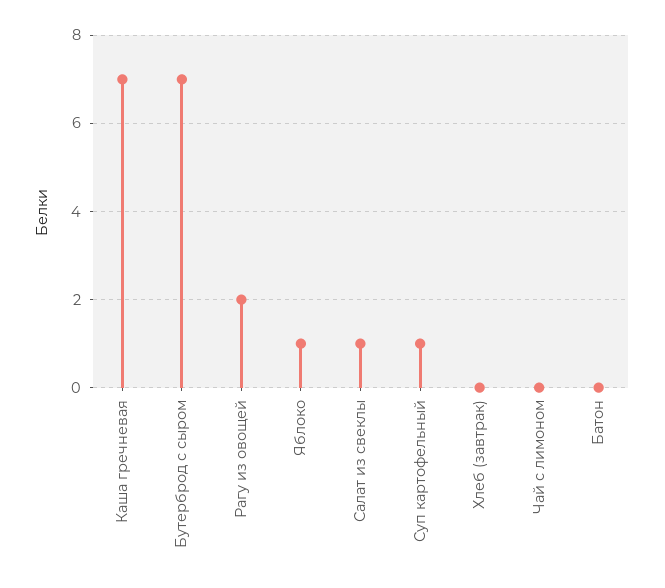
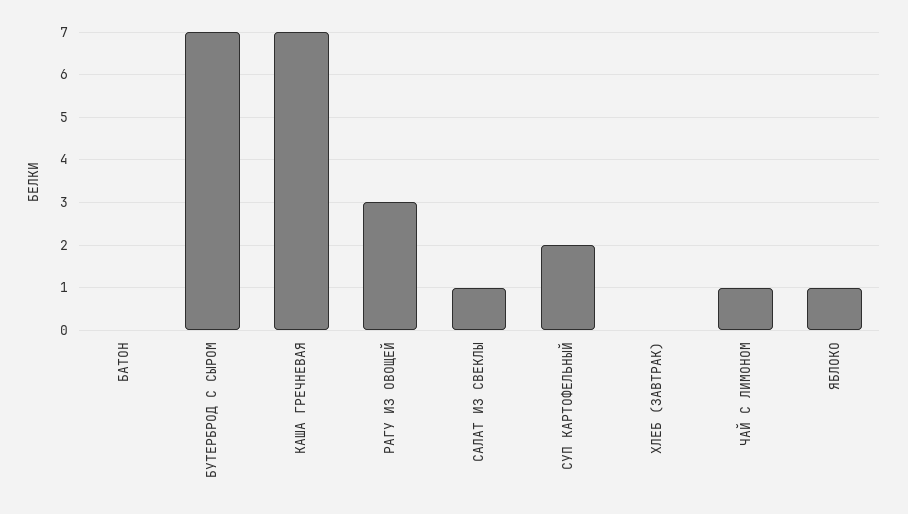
  {
    "Каша гречневая": 7,
    "Бутерброд с сыром": 7,
-   "Рагу из овощей": 2,
+   "Рагу из овощей": 3,
    "Яблоко": 1,
    "Салат из свеклы": 1,
-   "Суп картофельный": 1,
+   "Суп картофельный": 2,
    "Хлеб (завтрак)": 0,
-   "Чай с лимоном": 0,
+   "Чай с лимоном": 1,
    "Батон": 0
  }

